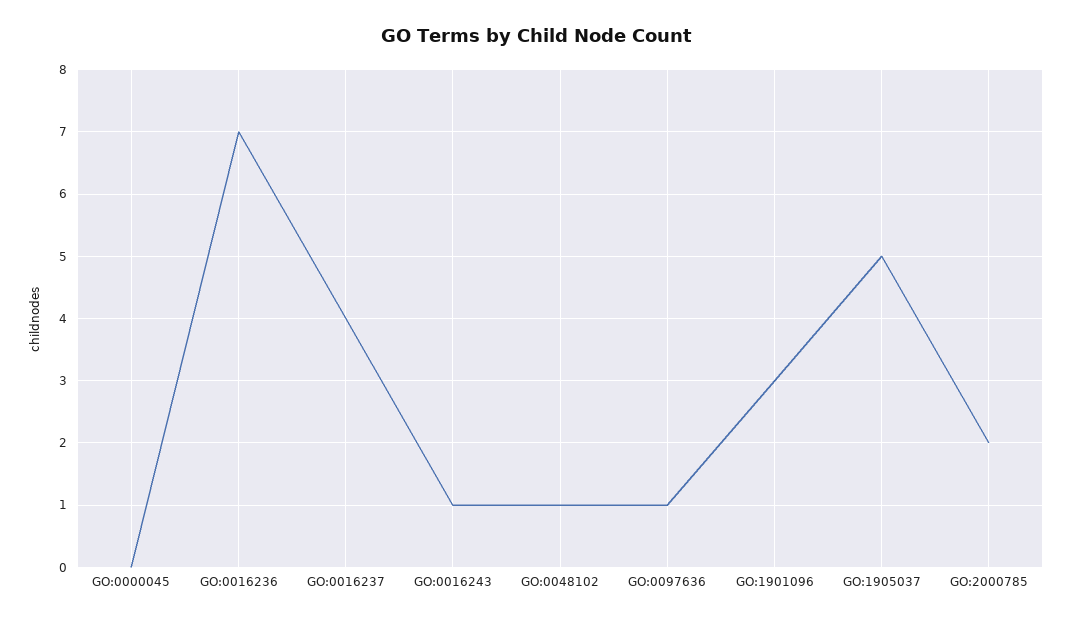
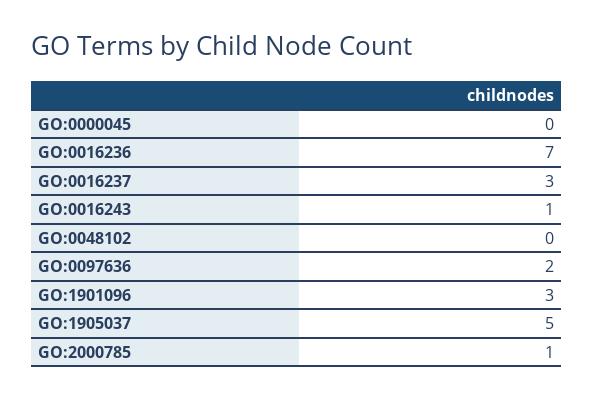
  {
    "GO:0000045": 0,
    "GO:0016236": 7,
-   "GO:0016237": 4,
+   "GO:0016237": 3,
    "GO:0016243": 1,
-   "GO:0048102": 1,
+   "GO:0048102": 0,
-   "GO:0097636": 1,
+   "GO:0097636": 2,
    "GO:1901096": 3,
    "GO:1905037": 5,
-   "GO:2000785": 2
+   "GO:2000785": 1
  }

